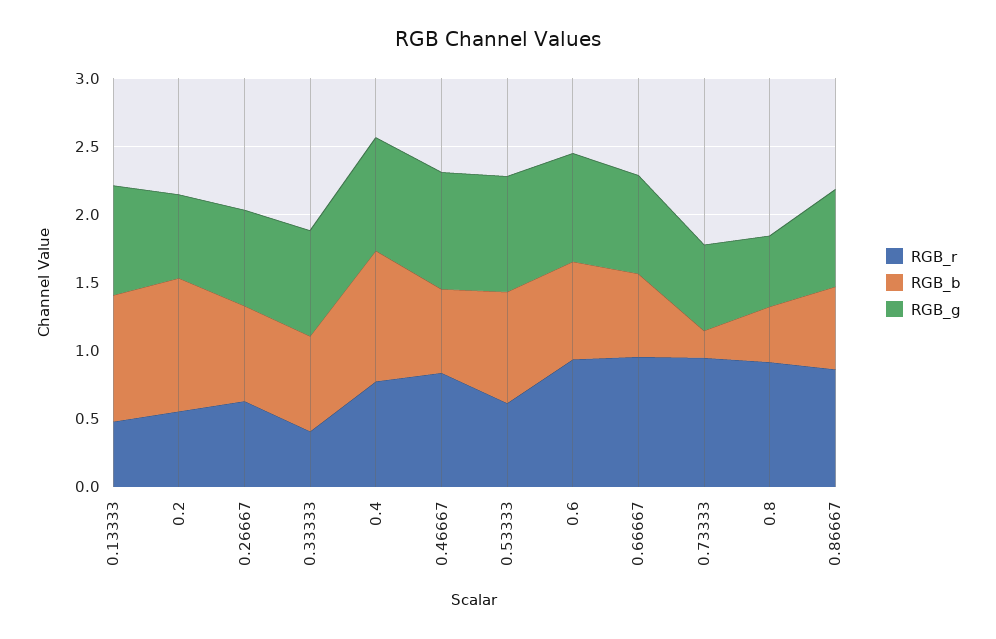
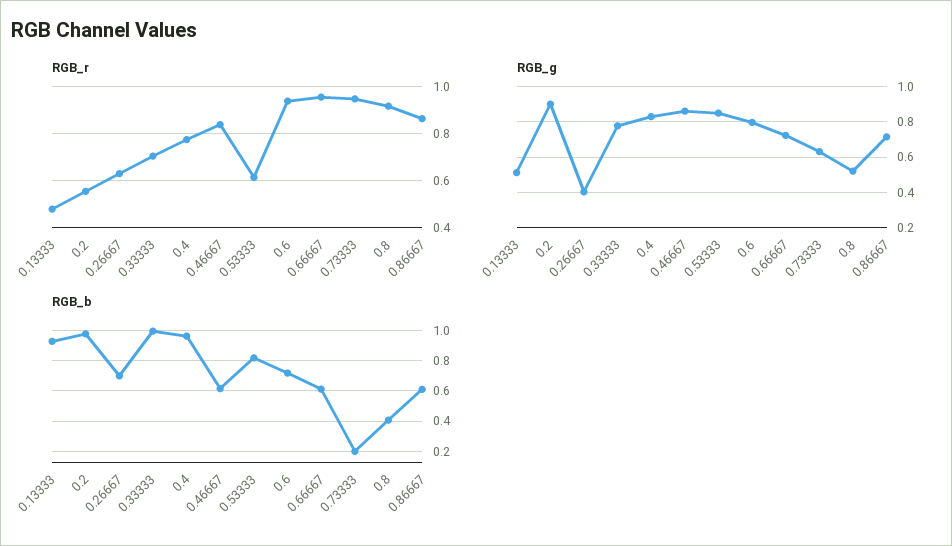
  {
    "RGB_r": {
      "0.13333": 0.5,
      "0.2": 0.55,
      "0.26667": 0.65,
-     "0.33333": 0.4,
+     "0.33333": 0.7,
      "0.4": 0.75,
      "0.46667": 0.85,
      "0.53333": 0.6,
      "0.6": 0.95,
      "0.66667": 0.95,
      "0.73333": 0.95,
      "0.8": 0.9,
      "0.86667": 0.85
    },
    "RGB_b": {
      "0.13333": 0.95,
      "0.2": 1,
      "0.26667": 0.7,
-     "0.33333": 0.7,
+     "0.33333": 1,
      "0.4": 0.95,
      "0.46667": 0.6,
      "0.53333": 0.8,
      "0.6": 0.7,
      "0.66667": 0.6,
      "0.73333": 0.2,
      "0.8": 0.4,
      "0.86667": 0.6
    },
    "RGB_g": {
-     "0.13333": 0.8,
+     "0.13333": 0.5,
-     "0.2": 0.6,
+     "0.2": 0.9,
-     "0.26667": 0.7,
+     "0.26667": 0.4,
      "0.33333": 0.8,
      "0.4": 0.85,
      "0.46667": 0.85,
      "0.53333": 0.85,
      "0.6": 0.8,
      "0.66667": 0.7,
      "0.73333": 0.65,
      "0.8": 0.5,
      "0.86667": 0.7
    }
  }

